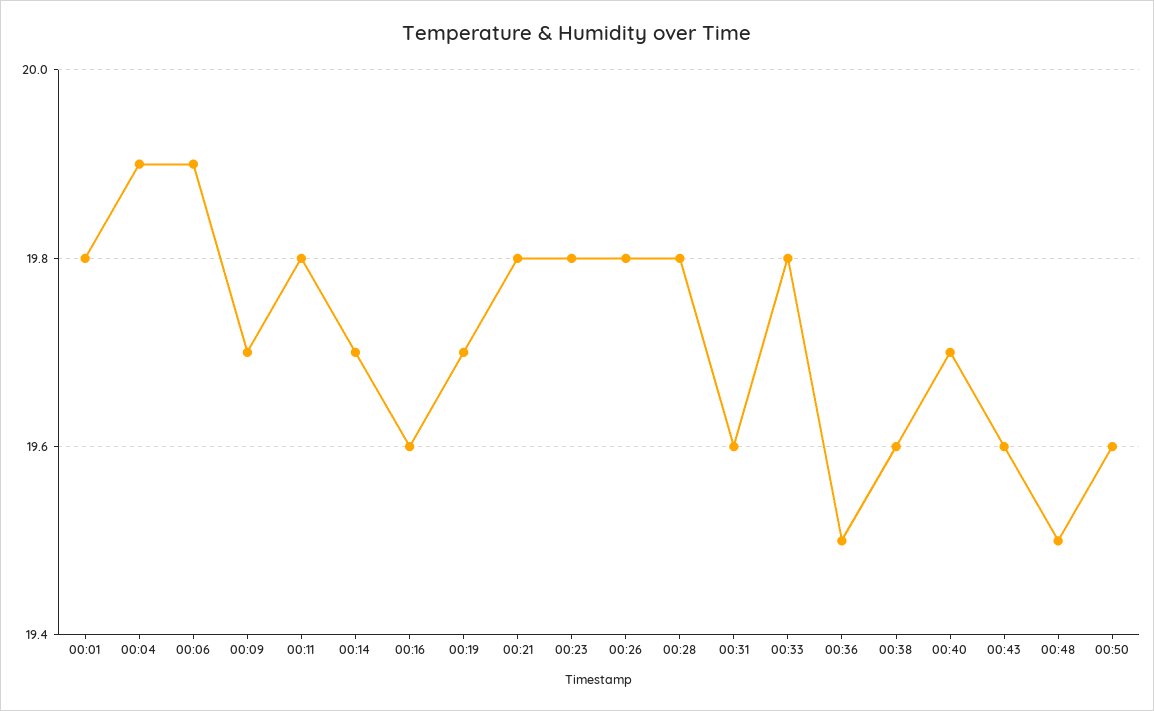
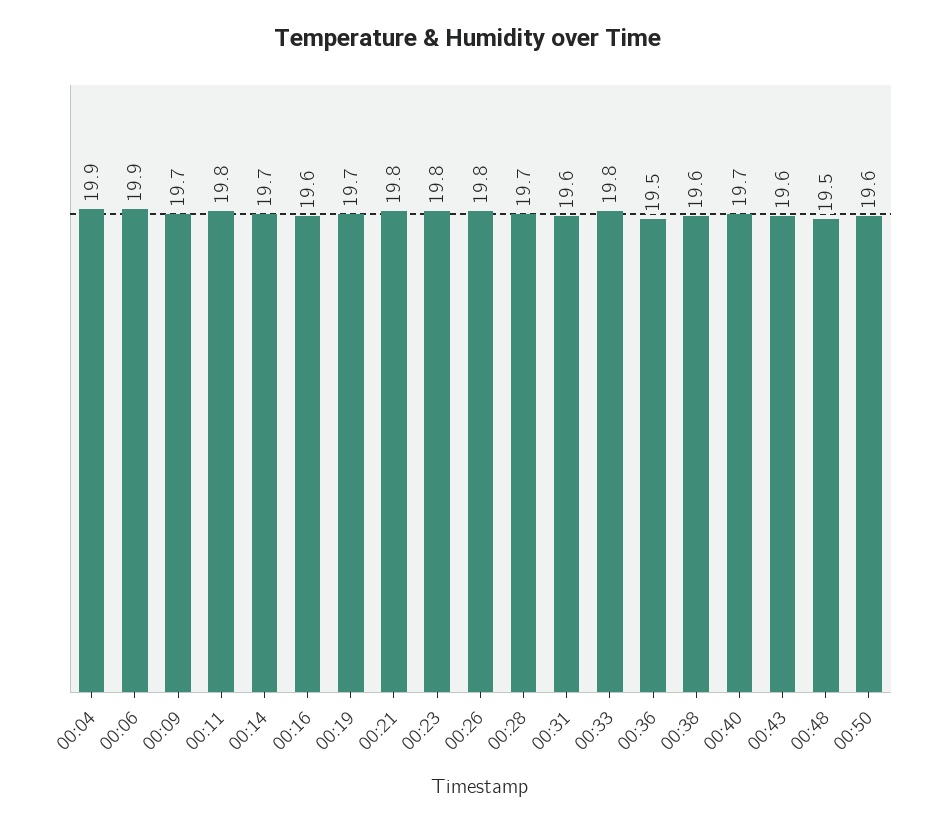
  {
-   "00:01": 19.8,
    "00:04": 19.9,
    "00:06": 19.9,
    "00:09": 19.7,
    "00:11": 19.8,
    "00:14": 19.7,
    "00:16": 19.6,
    "00:19": 19.7,
    "00:21": 19.8,
    "00:23": 19.8,
    "00:26": 19.8,
-   "00:28": 19.8,
+   "00:28": 19.7,
    "00:31": 19.6,
    "00:33": 19.8,
    "00:36": 19.5,
    "00:38": 19.6,
    "00:40": 19.7,
    "00:43": 19.6,
    "00:48": 19.5,
    "00:50": 19.6
  }

